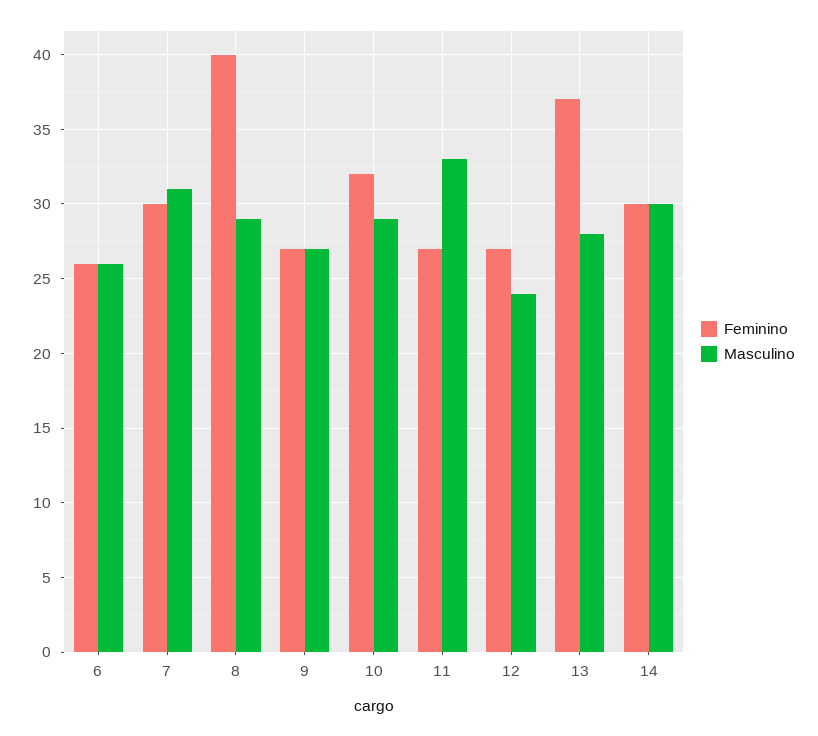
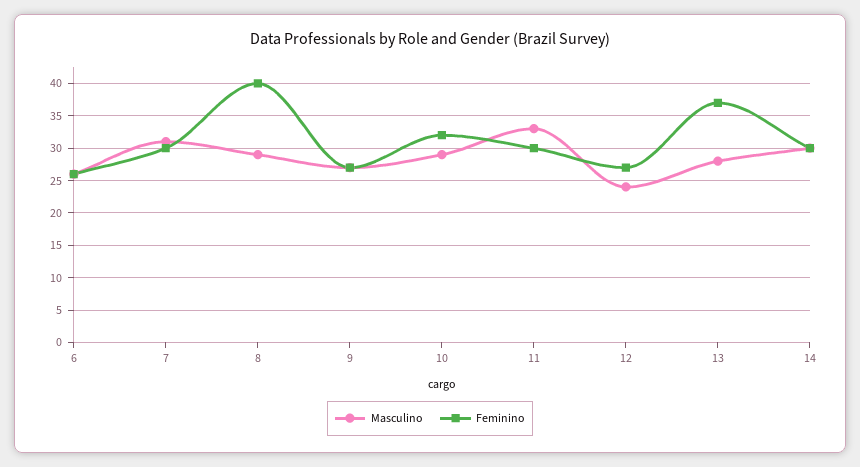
  {
    "Feminino": {
      "6": 26,
      "7": 30,
      "8": 40,
      "9": 27,
      "10": 32,
-     "11": 27,
+     "11": 30,
      "12": 27,
      "13": 37,
      "14": 30
    },
    "Masculino": {
      "6": 26,
      "7": 31,
      "8": 29,
      "9": 27,
      "10": 29,
      "11": 33,
      "12": 24,
      "13": 28,
      "14": 30
    }
  }

